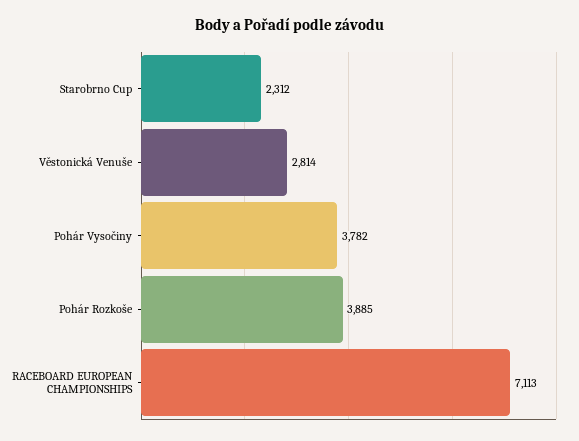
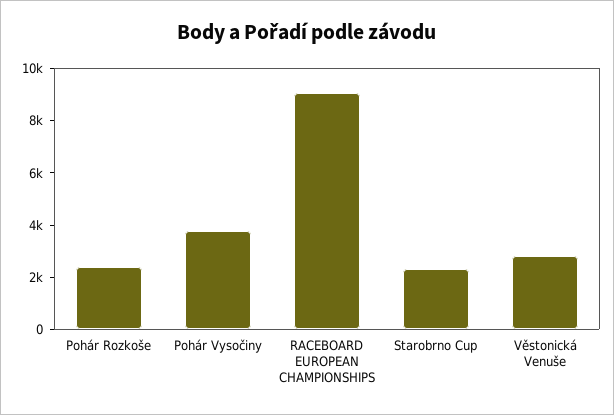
  {
    "Starobrno Cup": 2312,
    "Věstonická Venuše": 2814,
    "Pohár Vysočiny": 3782,
-   "Pohár Rozkoše": 3885,
+   "Pohár Rozkoše": 2500,
-   "RACEBOARD EUROPEAN CHAMPIONSHIPS": 7113
+   "RACEBOARD EUROPEAN CHAMPIONSHIPS": 9000
  }

